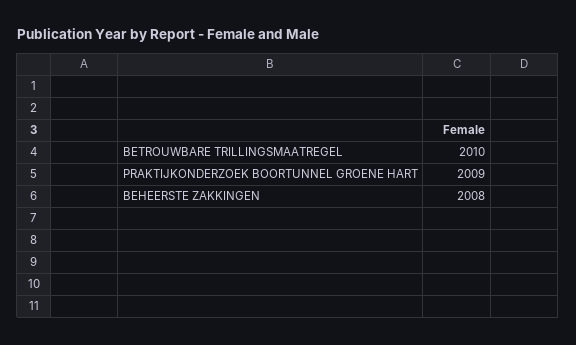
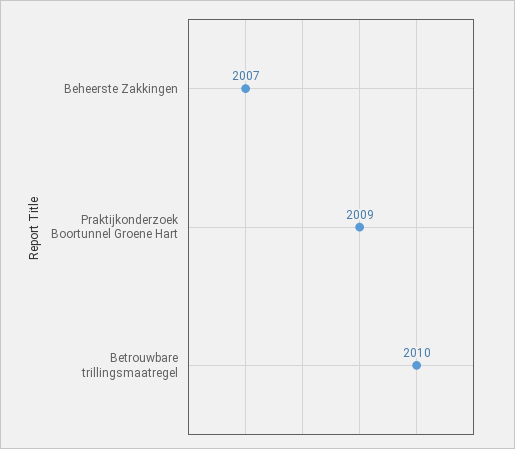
  {
    "BETROUWBARE TRILLINGSMAATREGEL": 2010,
    "PRAKTIJKONDERZOEK BOORTUNNEL GROENE HART": 2009,
-   "BEHEERSTE ZAKKINGEN": 2008
+   "BEHEERSTE ZAKKINGEN": 2007
  }

